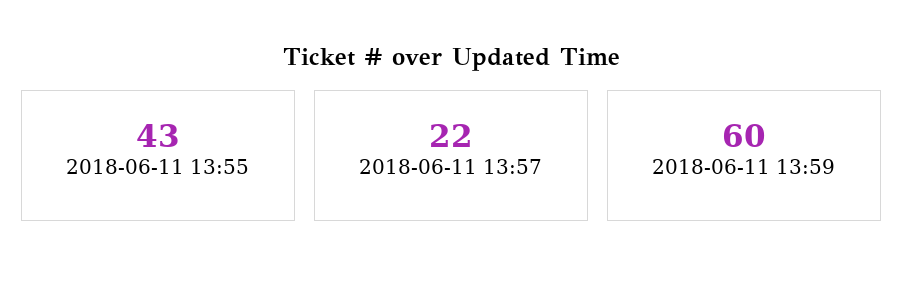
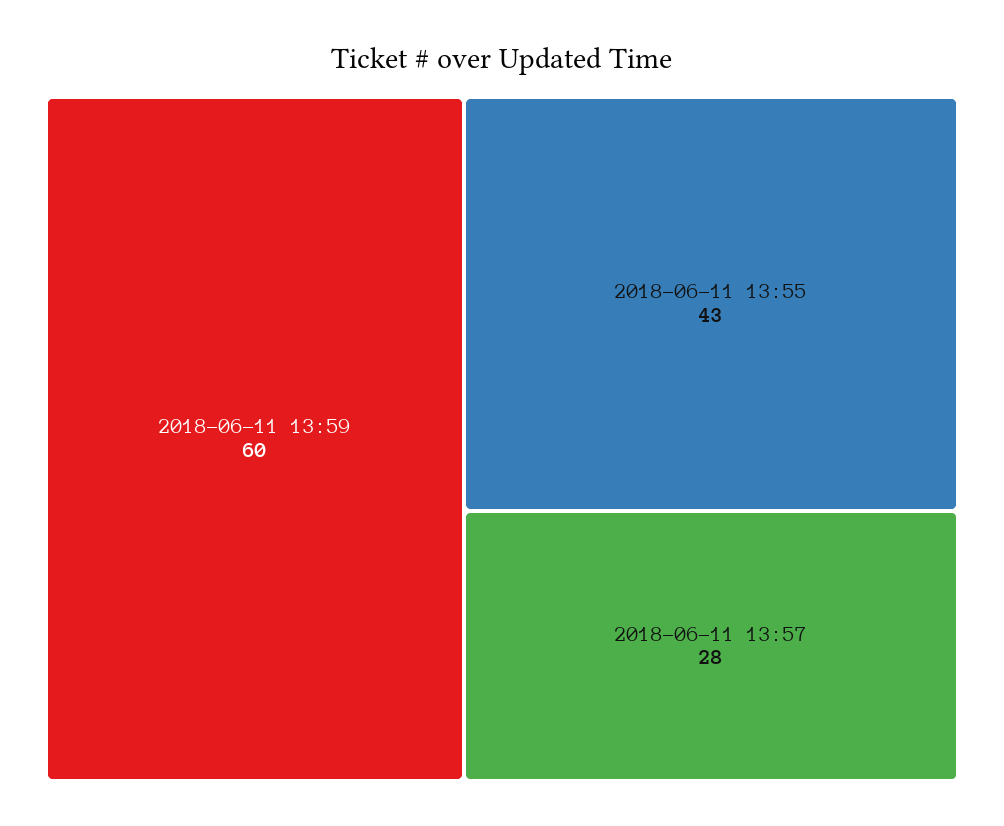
  {
    "2018-06-11 13:55": 43,
-   "2018-06-11 13:57": 22,
+   "2018-06-11 13:57": 28,
    "2018-06-11 13:59": 60
  }

